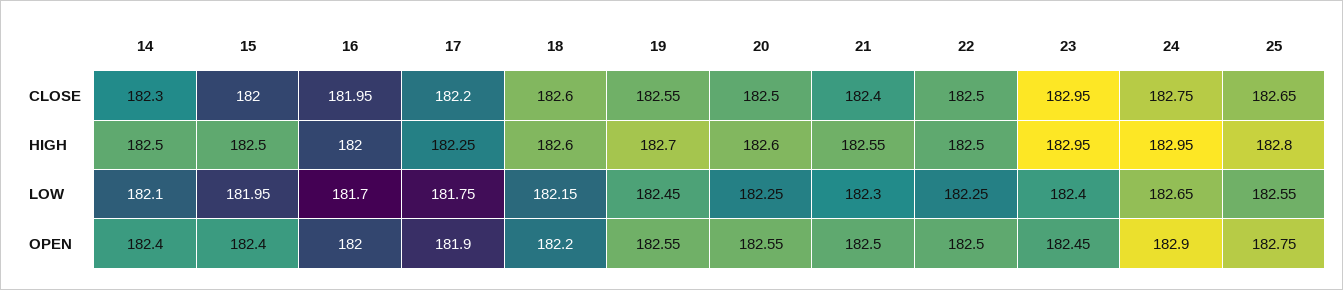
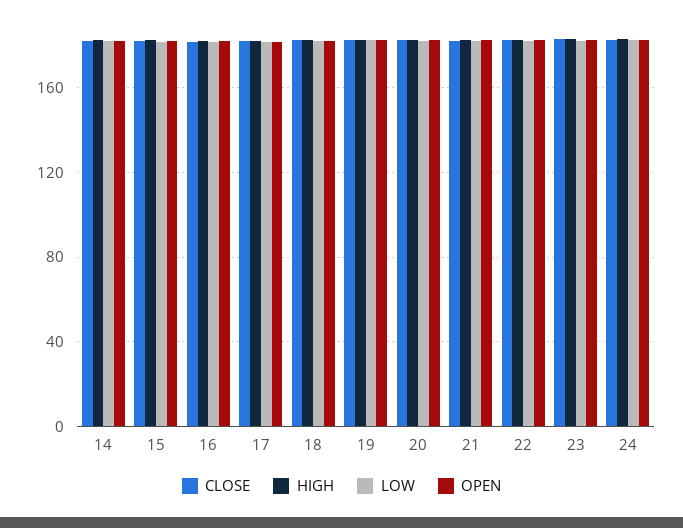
  {
    "CLOSE": {
      "14": 182.3,
      "15": 182,
      "16": 181.95,
      "17": 182.2,
      "18": 182.6,
      "19": 182.55,
      "20": 182.5,
      "21": 182.4,
      "22": 182.5,
      "23": 182.95,
-     "24": 182.75,
+     "24": 182.75
-     "25": 182.65
    },
    "HIGH": {
      "14": 182.5,
      "15": 182.5,
      "16": 182,
      "17": 182.25,
      "18": 182.6,
      "19": 182.7,
      "20": 182.6,
      "21": 182.55,
      "22": 182.5,
      "23": 182.95,
-     "24": 182.95,
+     "24": 182.95
-     "25": 182.8
    },
    "LOW": {
      "14": 182.1,
      "15": 181.95,
      "16": 181.7,
      "17": 181.75,
      "18": 182.15,
      "19": 182.45,
      "20": 182.25,
      "21": 182.3,
      "22": 182.25,
      "23": 182.4,
-     "24": 182.65,
+     "24": 182.65
-     "25": 182.55
    },
    "OPEN": {
      "14": 182.4,
      "15": 182.4,
      "16": 182,
      "17": 181.9,
      "18": 182.2,
      "19": 182.55,
      "20": 182.55,
      "21": 182.5,
      "22": 182.5,
      "23": 182.45,
-     "24": 182.9,
+     "24": 182.9
-     "25": 182.75
    }
  }

